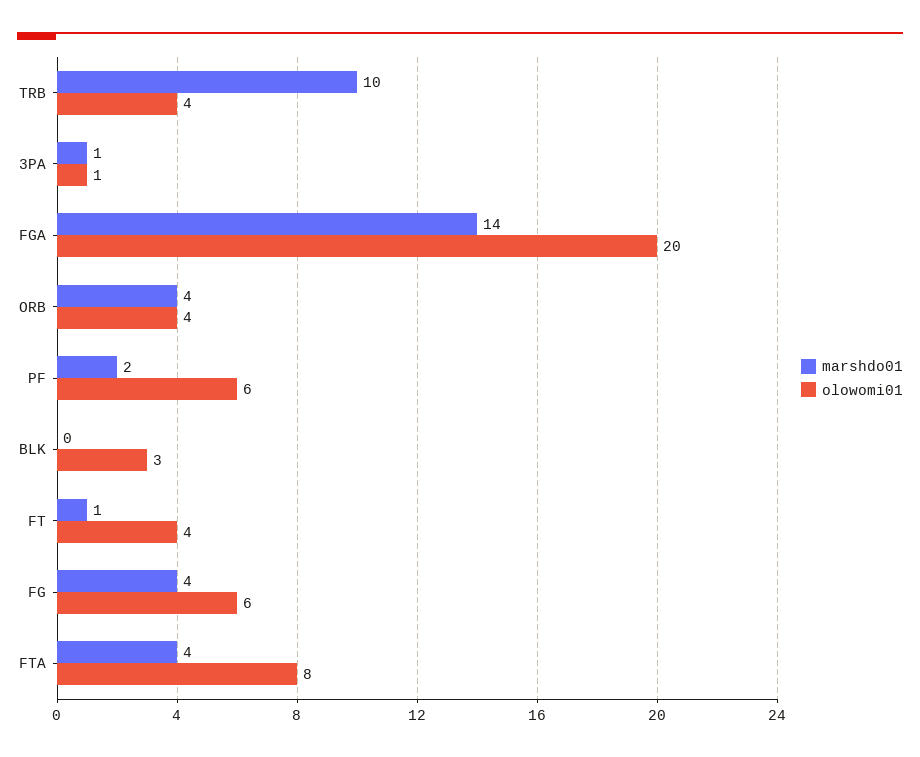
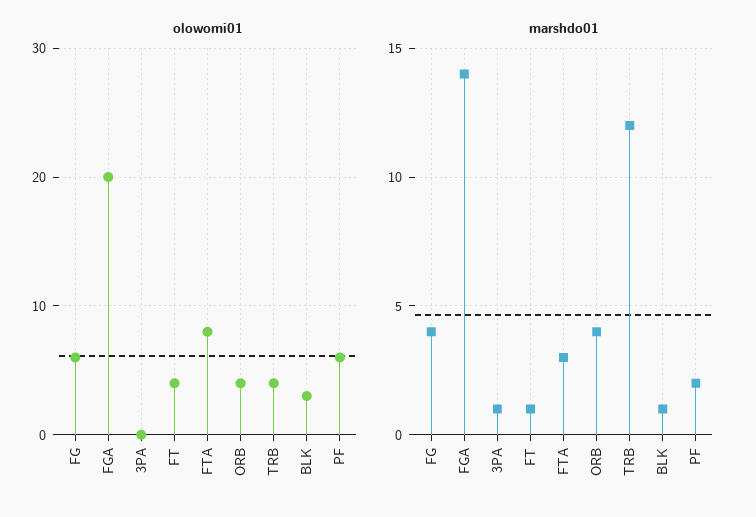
  {
    "marshdo01": {
-     "TRB": 10,
+     "TRB": 12,
      "3PA": 1,
      "FGA": 14,
      "ORB": 4,
      "PF": 2,
-     "BLK": 0,
+     "BLK": 1,
      "FT": 1,
      "FG": 4,
-     "FTA": 4
+     "FTA": 3
    },
    "olowomi01": {
      "TRB": 4,
-     "3PA": 1,
+     "3PA": 0,
      "FGA": 20,
      "ORB": 4,
      "PF": 6,
      "BLK": 3,
      "FT": 4,
      "FG": 6,
      "FTA": 8
    }
  }

